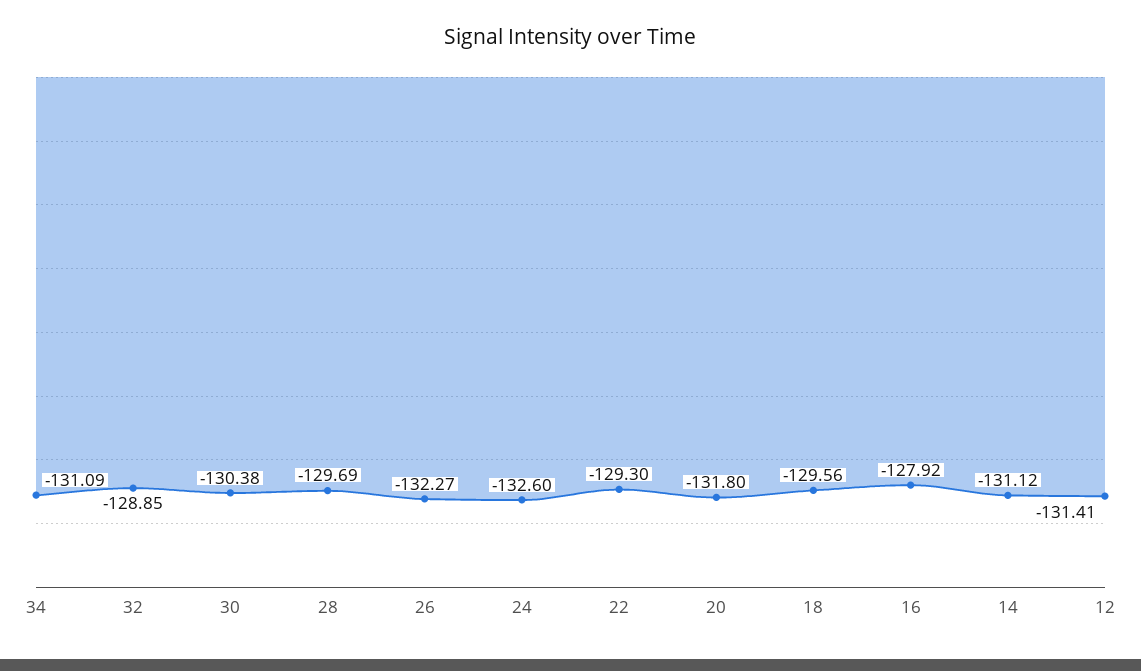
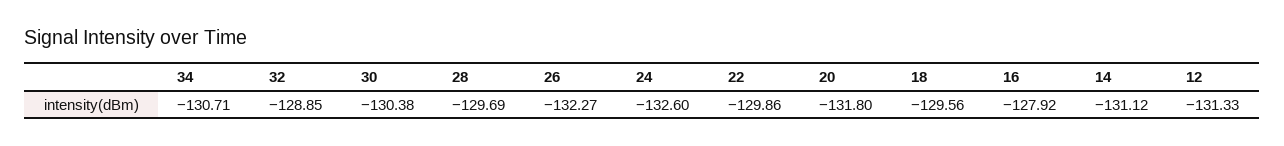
  {
-   "34": -131.09,
+   "34": -130.71,
    "32": -128.85,
    "30": -130.38,
    "28": -129.69,
    "26": -132.27,
    "24": -132.6,
-   "22": -129.3,
+   "22": -129.86,
    "20": -131.8,
    "18": -129.56,
    "16": -127.92,
    "14": -131.12,
-   "12": -131.41
+   "12": -131.33
  }

